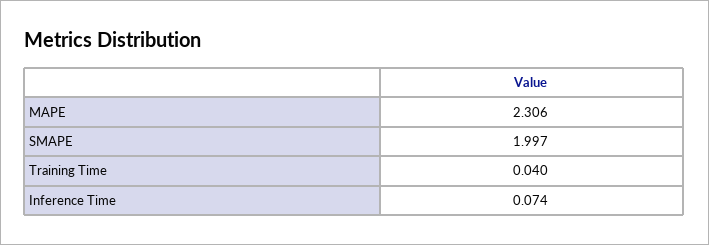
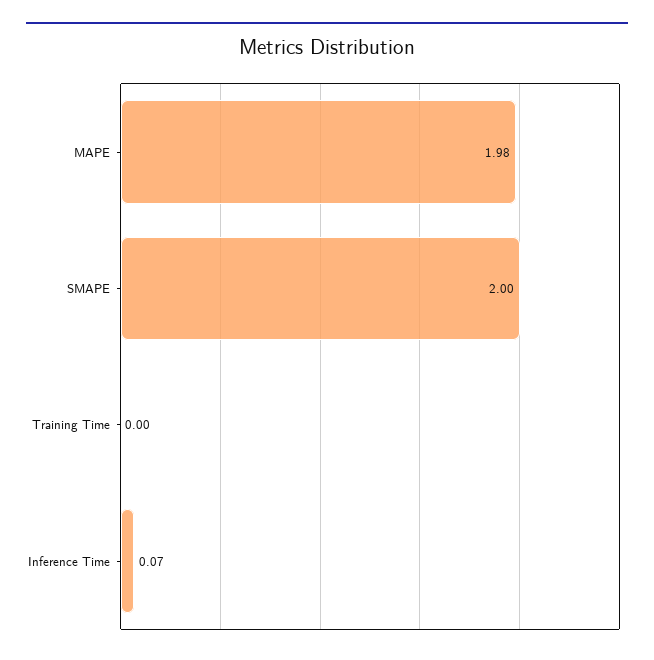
  {
-   "MAPE": 2.306,
+   "MAPE": 1.98,
    "SMAPE": 1.997,
-   "Training Time": 0.04,
+   "Training Time": 0,
    "Inference Time": 0.074
  }

